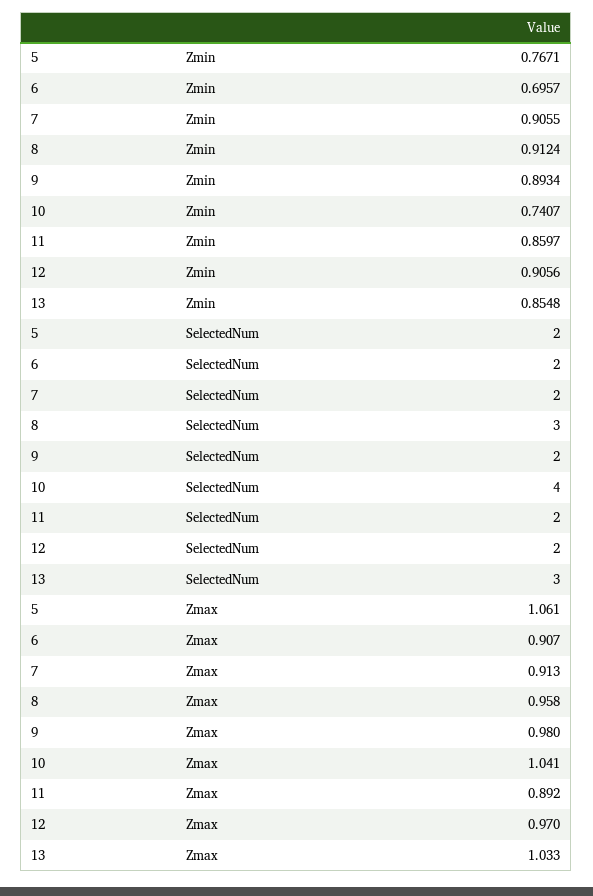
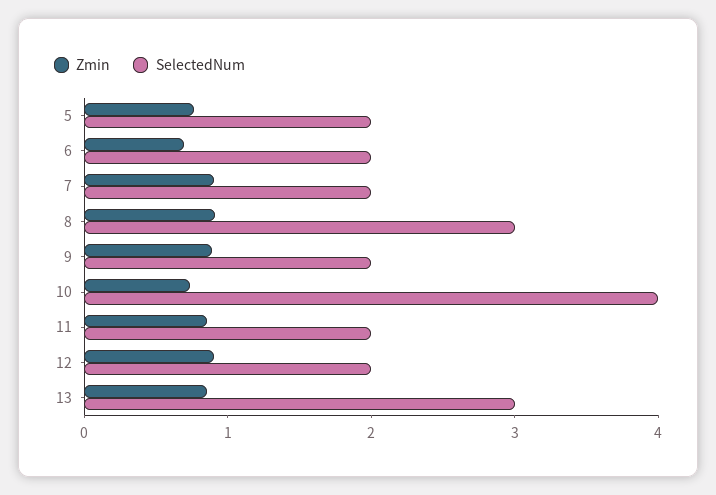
  {
    "Zmin": {
      "5": 0.7671,
      "6": 0.6957,
      "7": 0.9055,
      "8": 0.9124,
      "9": 0.8934,
      "10": 0.7407,
      "11": 0.8597,
      "12": 0.9056,
      "13": 0.8548
    },
    "SelectedNum": {
      "5": 2,
      "6": 2,
      "7": 2,
      "8": 3,
      "9": 2,
      "10": 4,
      "11": 2,
      "12": 2,
      "13": 3
-   },
+   }
-   "Zmax": {
-     "5": 1.061,
-     "6": 0.907,
-     "7": 0.913,
-     "8": 0.958,
-     "9": 0.98,
-     "10": 1.041,
-     "11": 0.892,
-     "12": 0.97,
-     "13": 1.033
-   }
  }

